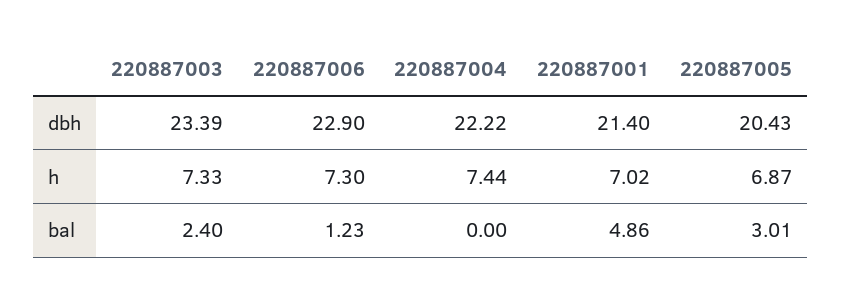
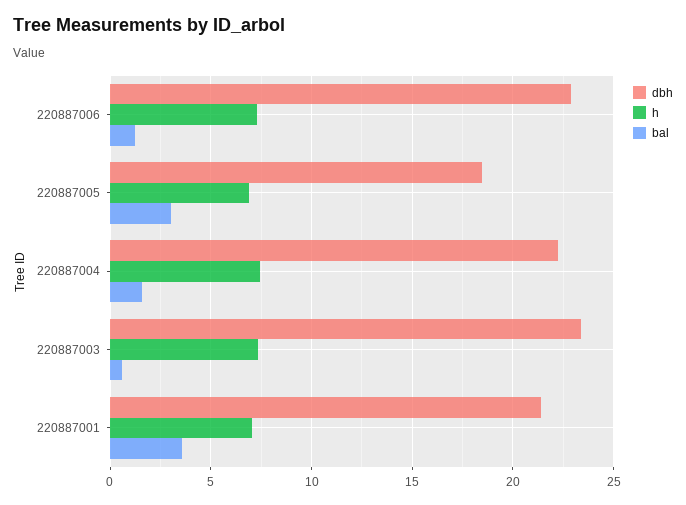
  {
    "dbh": {
      "220887003": 23.39,
      "220887006": 22.9,
      "220887004": 22.22,
      "220887001": 21.4,
-     "220887005": 20.43
+     "220887005": 18.5
    },
    "h": {
      "220887003": 7.33,
      "220887006": 7.3,
      "220887004": 7.44,
      "220887001": 7.02,
      "220887005": 6.87
    },
    "bal": {
-     "220887003": 2.4,
+     "220887003": 0.5,
      "220887006": 1.23,
-     "220887004": 0,
+     "220887004": 1.5,
-     "220887001": 4.86,
+     "220887001": 3.5,
      "220887005": 3.01
    }
  }

